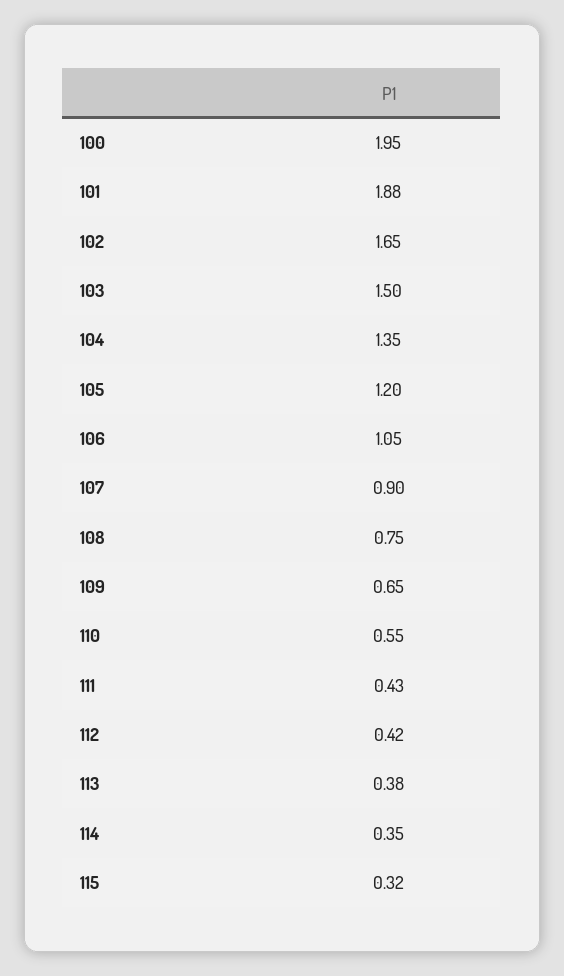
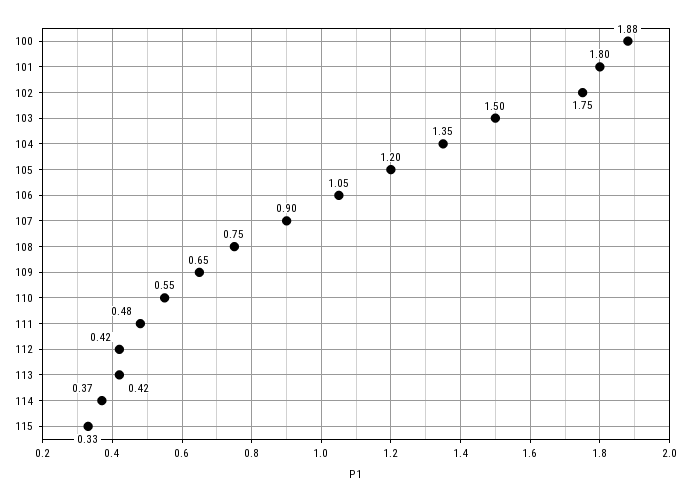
  {
-   "100": 1.95,
+   "100": 1.88,
-   "101": 1.88,
+   "101": 1.8,
-   "102": 1.65,
+   "102": 1.75,
    "103": 1.5,
    "104": 1.35,
    "105": 1.2,
    "106": 1.05,
    "107": 0.9,
    "108": 0.75,
    "109": 0.65,
    "110": 0.55,
-   "111": 0.43,
+   "111": 0.48,
    "112": 0.42,
-   "113": 0.38,
+   "113": 0.42,
-   "114": 0.35,
+   "114": 0.37,
-   "115": 0.32
+   "115": 0.33
  }

